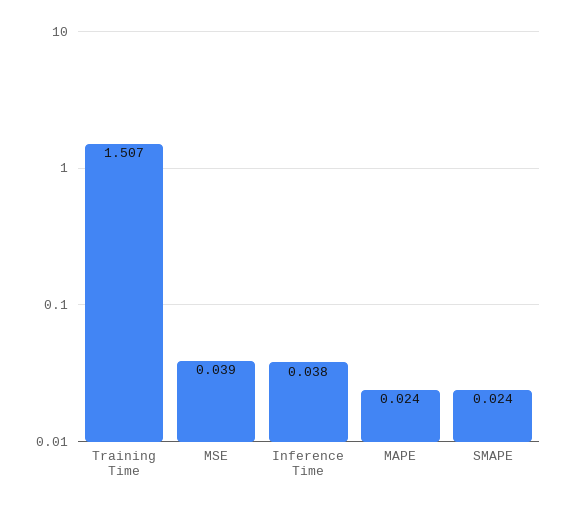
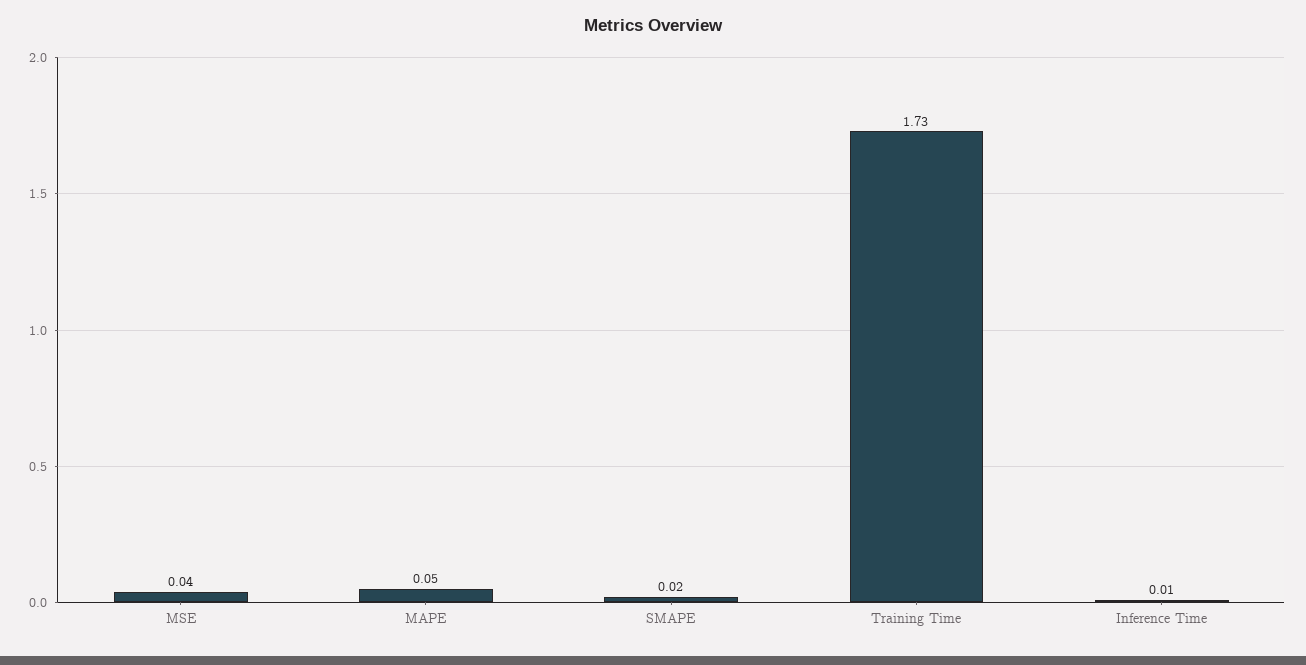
  {
-   "Training Time": 1.507,
+   "Training Time": 1.73,
    "MSE": 0.039,
-   "Inference Time": 0.038,
+   "Inference Time": 0.01,
-   "MAPE": 0.024,
+   "MAPE": 0.05,
    "SMAPE": 0.024
  }

